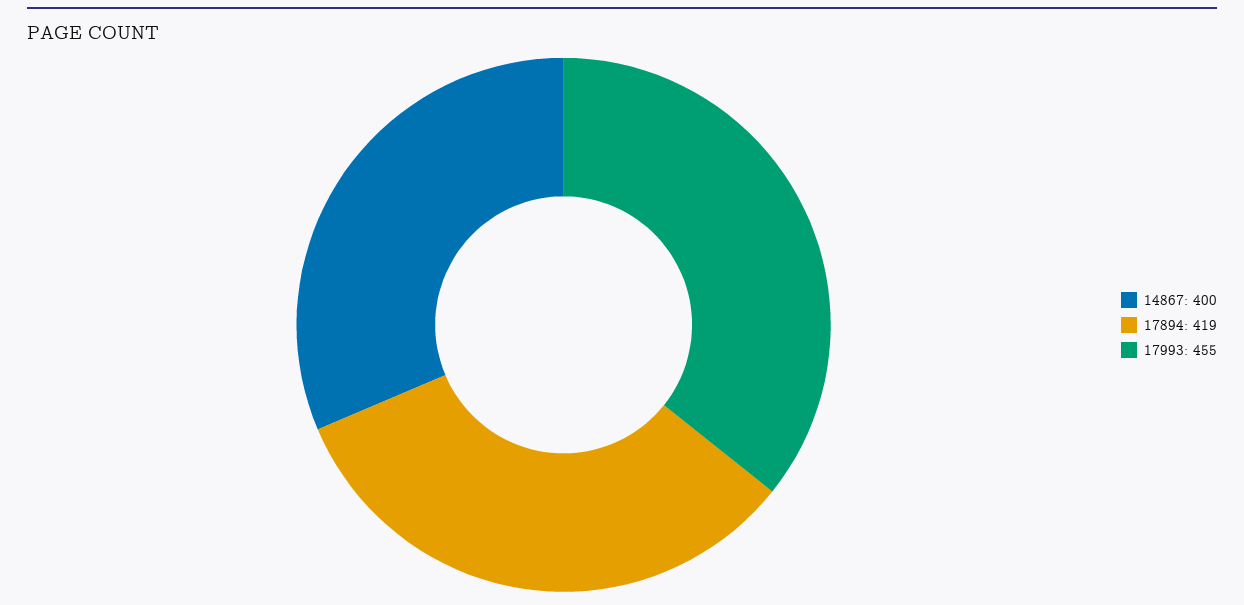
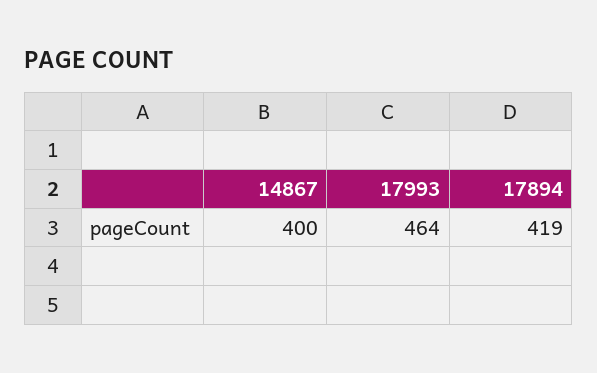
  {
    "14867": 400,
    "17894": 419,
-   "17993": 455
+   "17993": 464
  }

